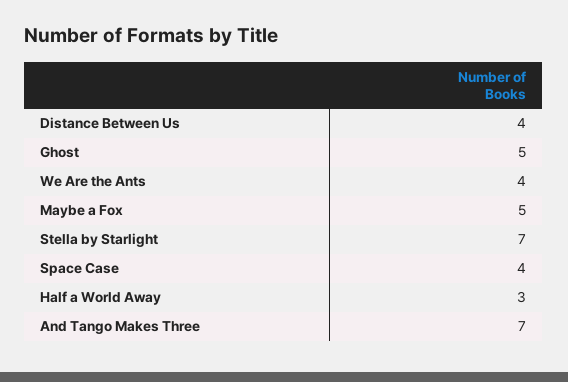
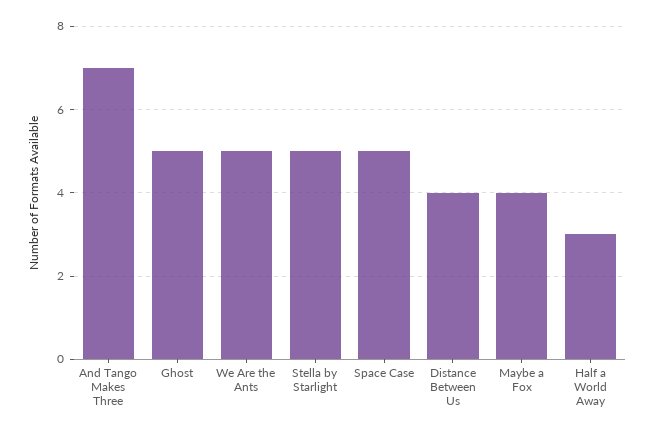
  {
    "Distance Between Us": 4,
    "Ghost": 5,
-   "We Are the Ants": 4,
+   "We Are the Ants": 5,
-   "Maybe a Fox": 5,
+   "Maybe a Fox": 4,
-   "Stella by Starlight": 7,
+   "Stella by Starlight": 5,
-   "Space Case": 4,
+   "Space Case": 5,
    "Half a World Away": 3,
    "And Tango Makes Three": 7
  }

